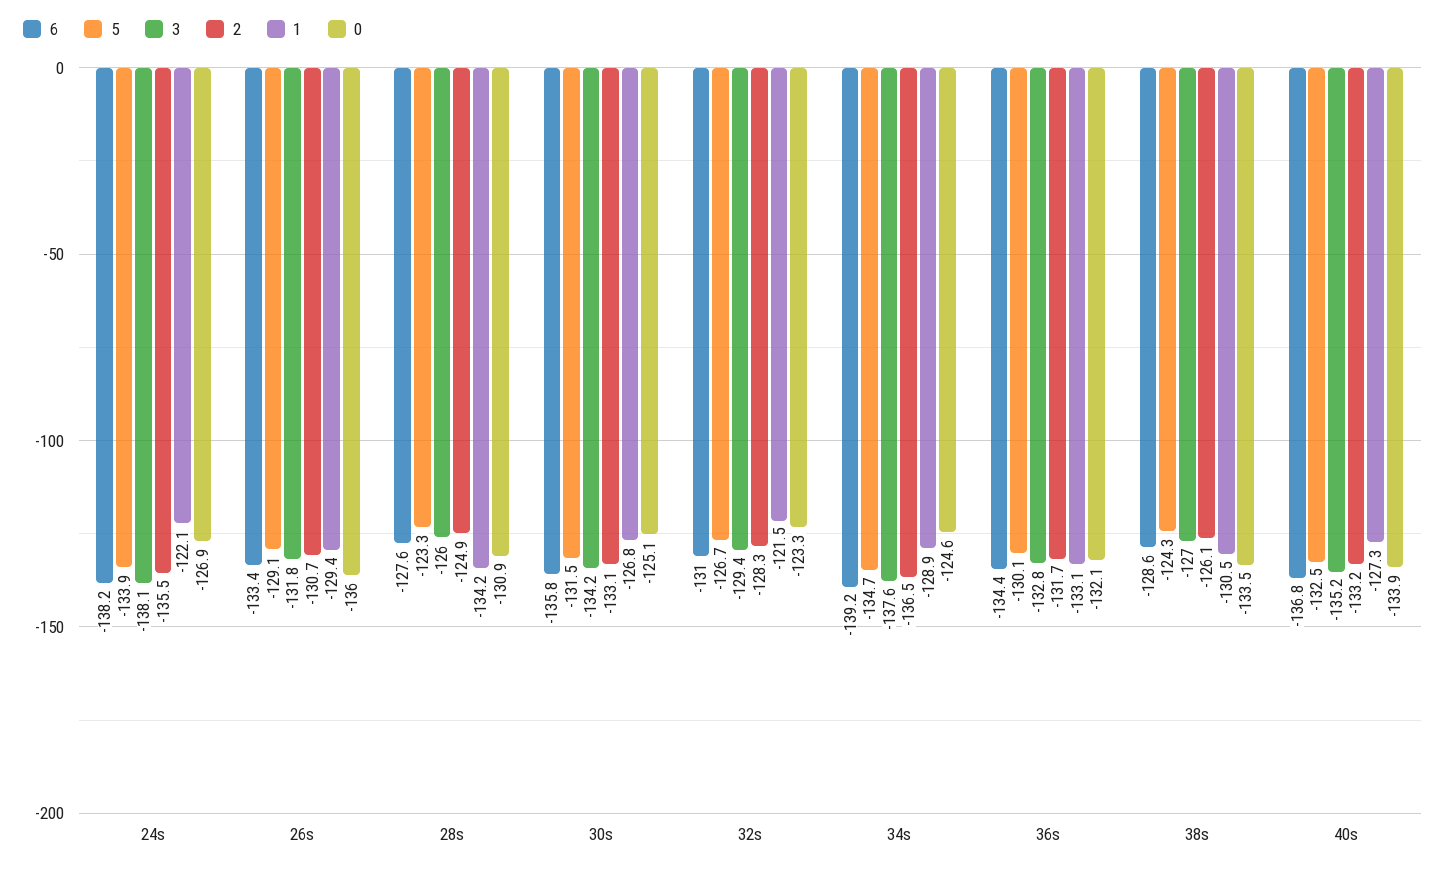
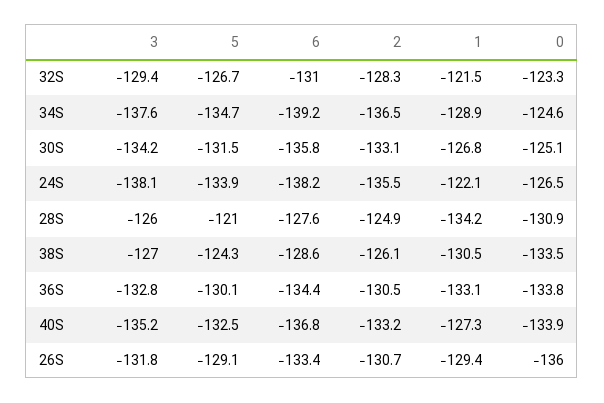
  {
    "6": {
      "24s": -138.2,
      "26s": -133.4,
      "28s": -127.6,
      "30s": -135.8,
      "32s": -131,
      "34s": -139.2,
      "36s": -134.4,
      "38s": -128.6,
      "40s": -136.8
    },
    "5": {
      "24s": -133.9,
      "26s": -129.1,
-     "28s": -123.3,
+     "28s": -121,
      "30s": -131.5,
      "32s": -126.7,
      "34s": -134.7,
      "36s": -130.1,
      "38s": -124.3,
      "40s": -132.5
    },
    "3": {
      "24s": -138.1,
      "26s": -131.8,
      "28s": -126,
      "30s": -134.2,
      "32s": -129.4,
      "34s": -137.6,
      "36s": -132.8,
      "38s": -127,
      "40s": -135.2
    },
    "2": {
      "24s": -135.5,
      "26s": -130.7,
      "28s": -124.9,
      "30s": -133.1,
      "32s": -128.3,
      "34s": -136.5,
-     "36s": -131.7,
+     "36s": -130.5,
      "38s": -126.1,
      "40s": -133.2
    },
    "1": {
      "24s": -122.1,
      "26s": -129.4,
      "28s": -134.2,
      "30s": -126.8,
      "32s": -121.5,
      "34s": -128.9,
      "36s": -133.1,
      "38s": -130.5,
      "40s": -127.3
    },
    "0": {
-     "24s": -126.9,
+     "24s": -126.5,
      "26s": -136,
      "28s": -130.9,
      "30s": -125.1,
      "32s": -123.3,
      "34s": -124.6,
-     "36s": -132.1,
+     "36s": -133.8,
      "38s": -133.5,
      "40s": -133.9
    }
  }

